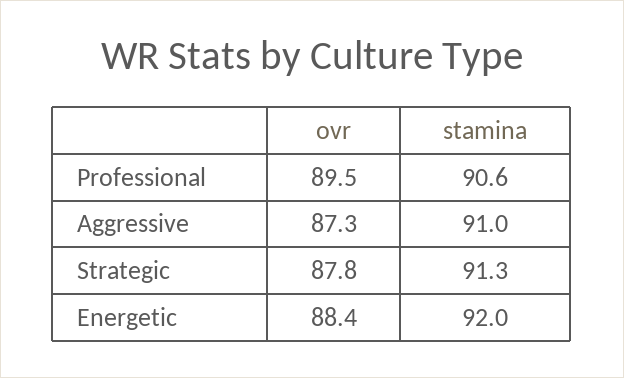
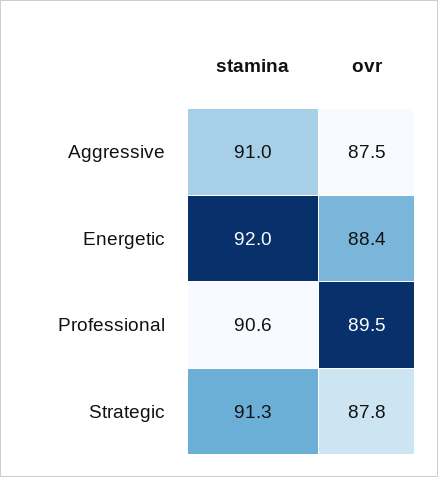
  {
    "ovr": {
      "Professional": 89.5,
-     "Aggressive": 87.3,
+     "Aggressive": 87.5,
      "Strategic": 87.8,
      "Energetic": 88.4
    },
    "stamina": {
      "Professional": 90.6,
      "Aggressive": 91,
      "Strategic": 91.3,
      "Energetic": 92
    }
  }

